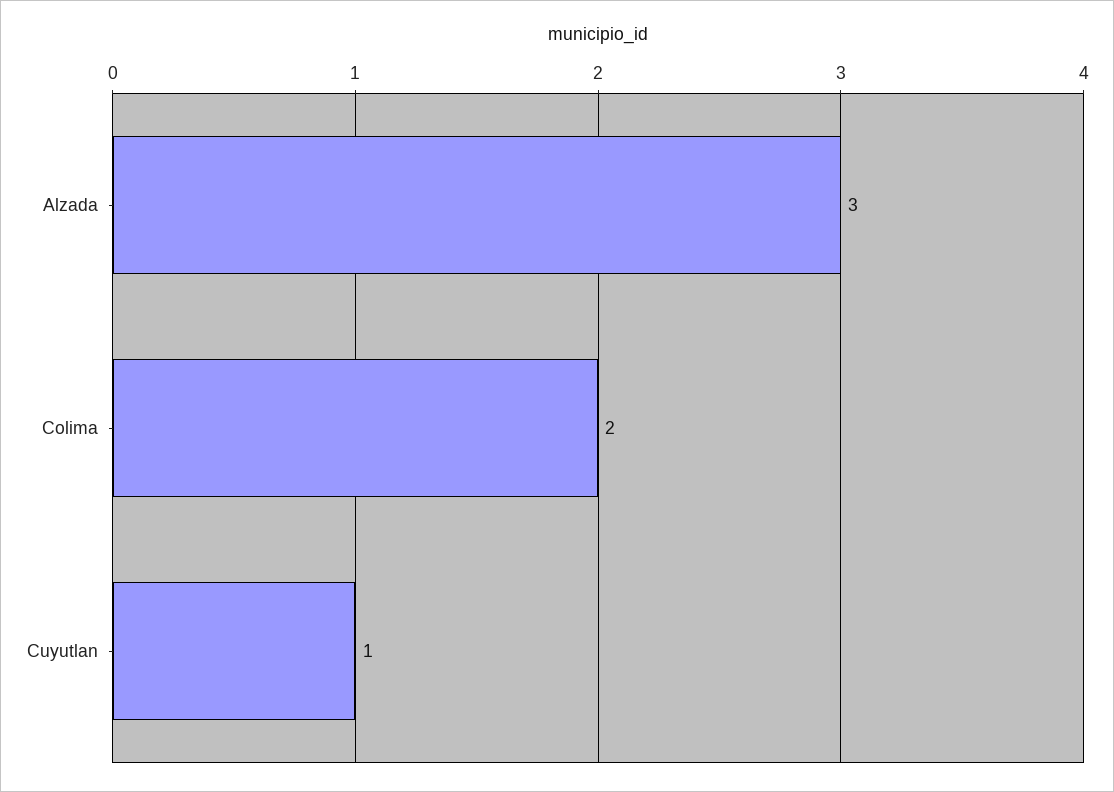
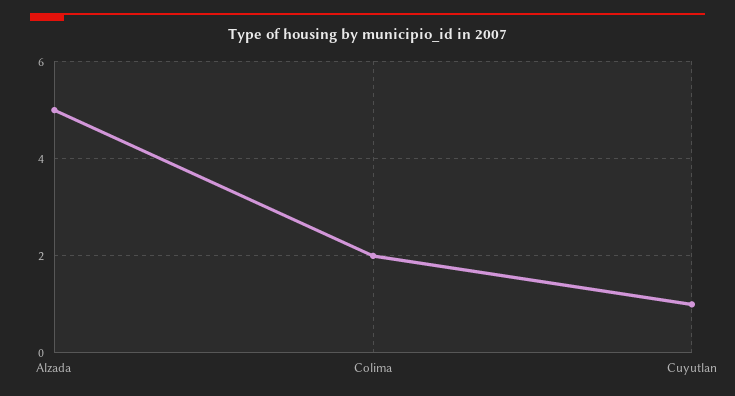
  {
-   "Alzada": 3,
+   "Alzada": 5,
    "Colima": 2,
    "Cuyutlan": 1
  }

